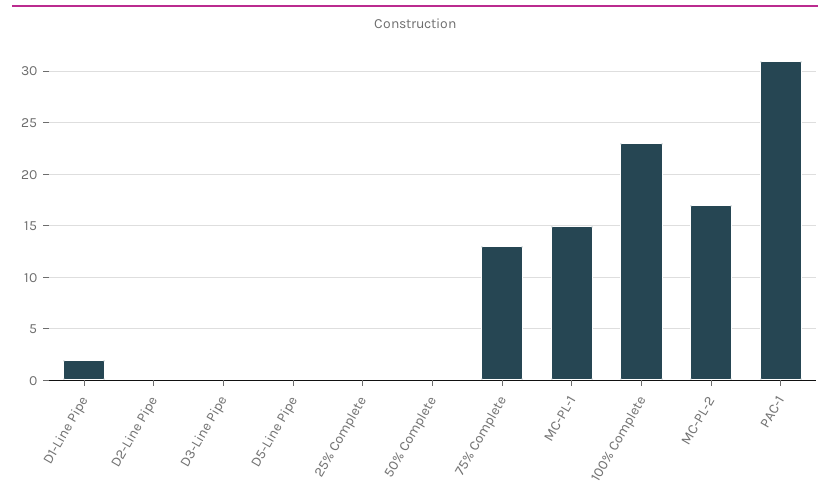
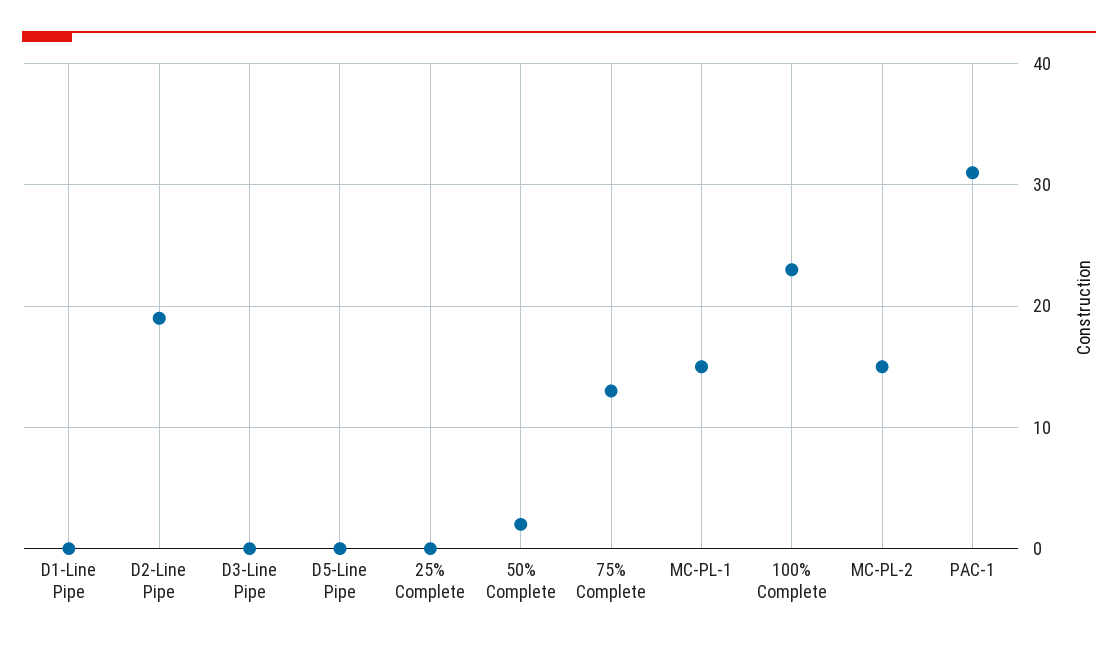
  {
-   "D1-Line Pipe": 2,
+   "D1-Line Pipe": 0,
-   "D2-Line Pipe": 0,
+   "D2-Line Pipe": 19,
    "D3-Line Pipe": 0,
    "D5-Line Pipe": 0,
    "25% Complete": 0,
-   "50% Complete": 0,
+   "50% Complete": 2,
    "75% Complete": 13,
    "MC-PL-1": 15,
    "100% Complete": 23,
-   "MC-PL-2": 17,
+   "MC-PL-2": 15,
    "PAC-1": 31
  }

